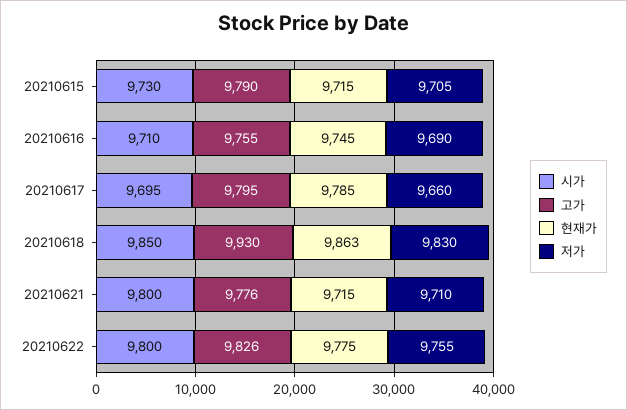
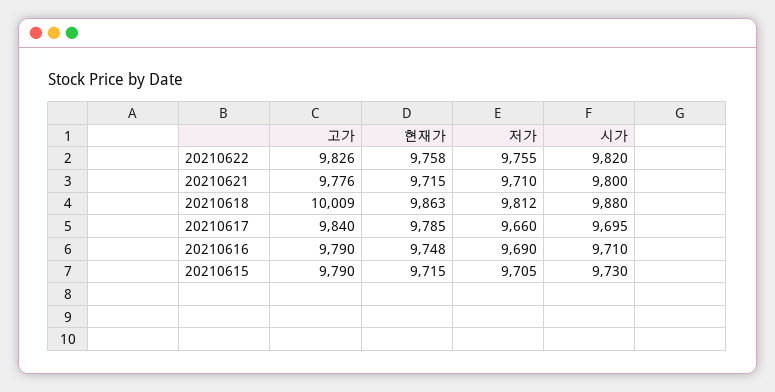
  {
    "시가": {
      "20210615": 9730,
      "20210616": 9710,
      "20210617": 9695,
-     "20210618": 9850,
+     "20210618": 9880,
      "20210621": 9800,
-     "20210622": 9800
+     "20210622": 9820
    },
    "고가": {
      "20210615": 9790,
-     "20210616": 9755,
+     "20210616": 9790,
-     "20210617": 9795,
+     "20210617": 9840,
-     "20210618": 9930,
+     "20210618": 10009,
      "20210621": 9776,
      "20210622": 9826
    },
    "현재가": {
      "20210615": 9715,
-     "20210616": 9745,
+     "20210616": 9748,
      "20210617": 9785,
      "20210618": 9863,
      "20210621": 9715,
-     "20210622": 9775
+     "20210622": 9758
    },
    "저가": {
      "20210615": 9705,
      "20210616": 9690,
      "20210617": 9660,
-     "20210618": 9830,
+     "20210618": 9812,
      "20210621": 9710,
      "20210622": 9755
    }
  }

